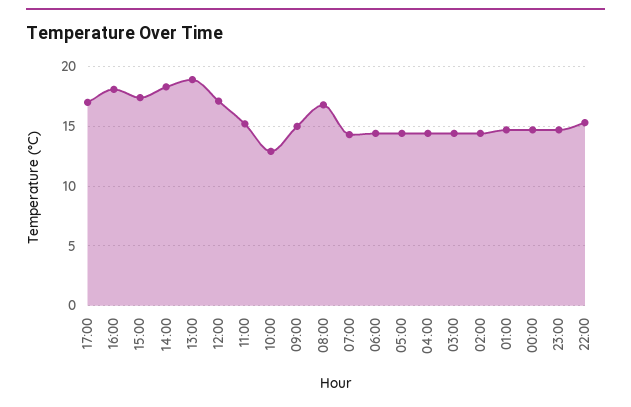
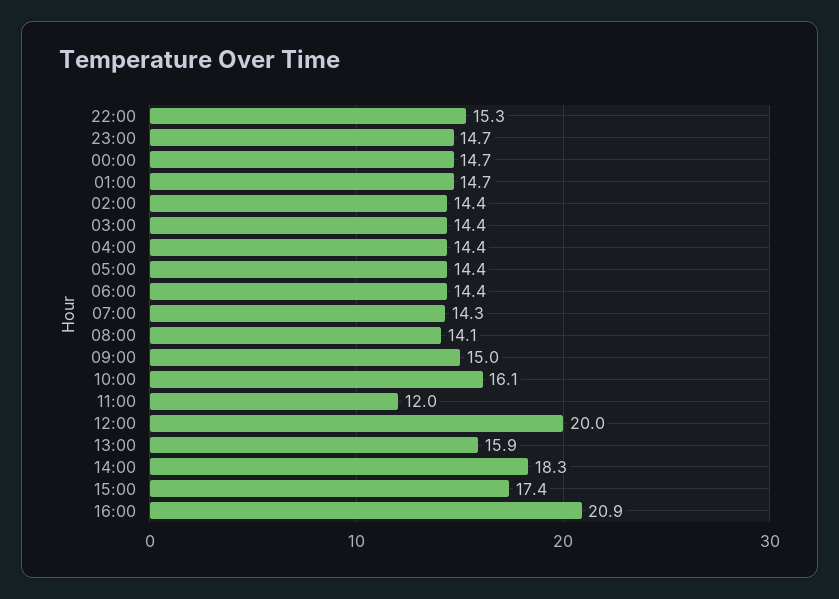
  {
-   "17:00": 17,
-   "16:00": 18,
+   "16:00": 20.9,
    "15:00": 17.4,
    "14:00": 18.3,
-   "13:00": 19,
+   "13:00": 15.9,
-   "12:00": 17,
+   "12:00": 20,
-   "11:00": 15,
+   "11:00": 12,
-   "10:00": 13,
+   "10:00": 16.1,
    "09:00": 15,
-   "08:00": 17,
+   "08:00": 14.1,
    "07:00": 14.3,
    "06:00": 14.4,
    "05:00": 14.4,
    "04:00": 14.4,
    "03:00": 14.4,
    "02:00": 14.4,
    "01:00": 14.7,
    "00:00": 14.7,
    "23:00": 14.7,
    "22:00": 15.3
  }

